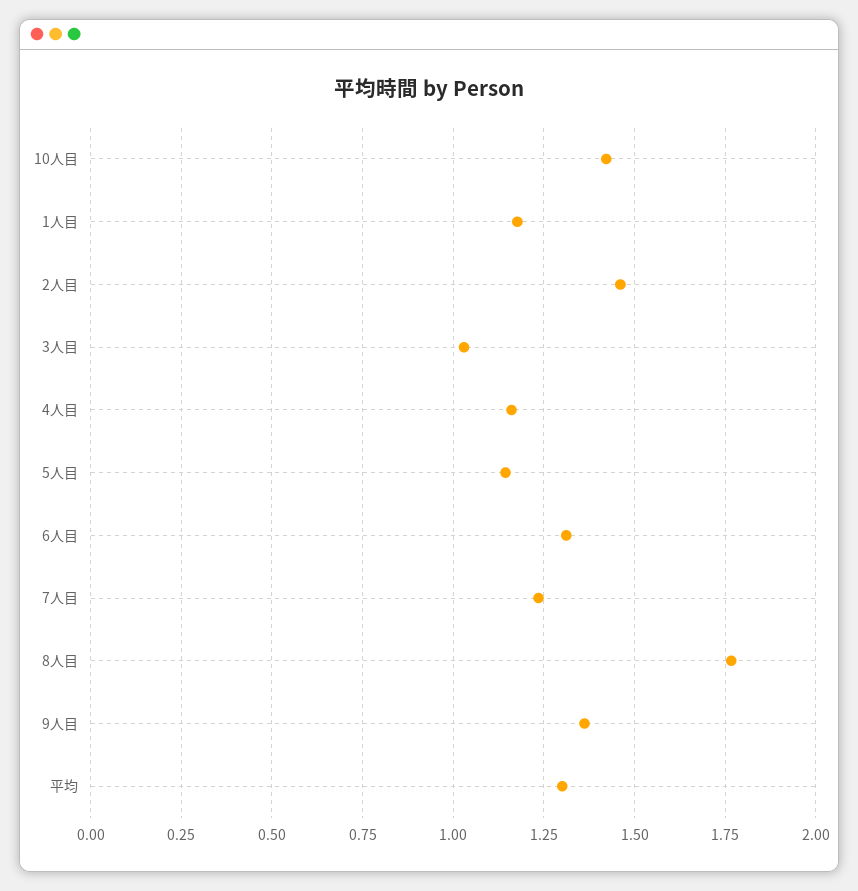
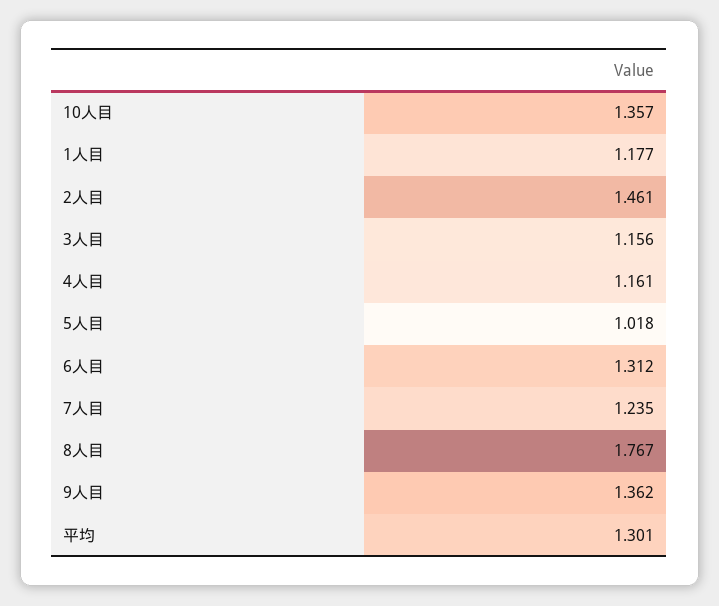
  {
-   "10人目": 1.425,
+   "10人目": 1.357,
    "1人目": 1.177,
    "2人目": 1.461,
-   "3人目": 1.025,
+   "3人目": 1.156,
    "4人目": 1.161,
-   "5人目": 1.15,
+   "5人目": 1.018,
    "6人目": 1.312,
    "7人目": 1.235,
    "8人目": 1.767,
    "9人目": 1.362,
    "平均": 1.301
  }

